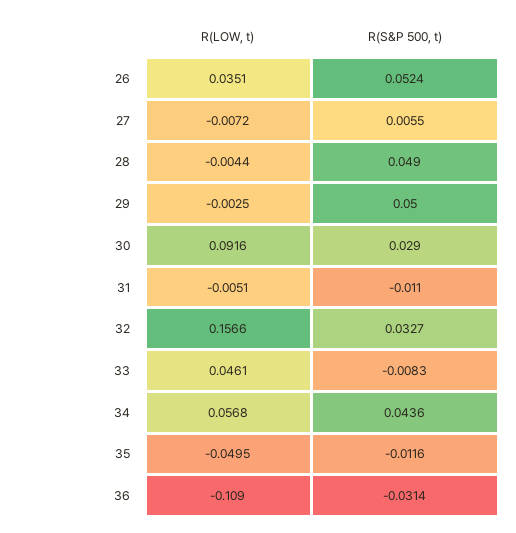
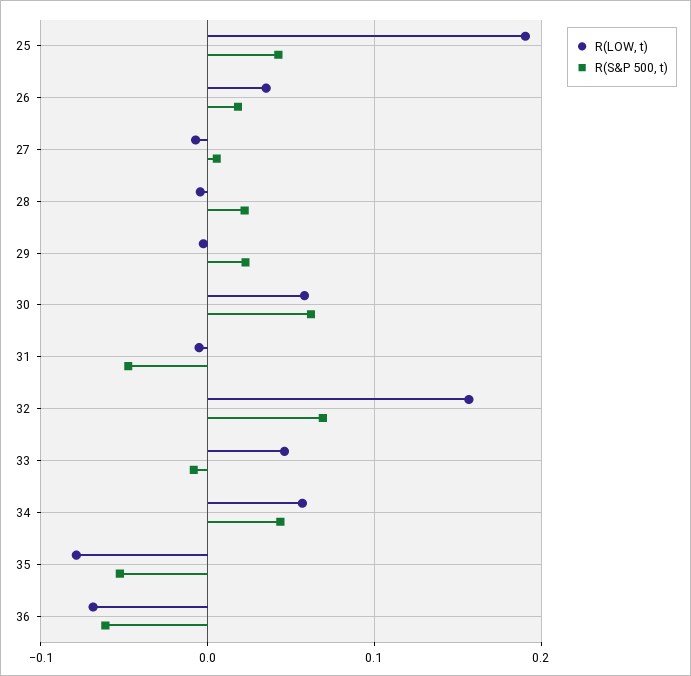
  {
    "R(LOW, t)": {
      "26": 0.0351,
      "27": -0.0072,
      "28": -0.0044,
      "29": -0.0025,
-     "30": 0.0916,
+     "30": 0.06,
      "31": -0.0051,
      "32": 0.1566,
      "33": 0.0461,
      "34": 0.0568,
-     "35": -0.0495,
+     "35": -0.08,
-     "36": -0.109
+     "36": -0.07,
+     "25": 0.19
    },
    "R(S&P 500, t)": {
-     "26": 0.0524,
+     "26": 0.02,
      "27": 0.0055,
-     "28": 0.049,
+     "28": 0.02,
-     "29": 0.05,
+     "29": 0.02,
-     "30": 0.029,
+     "30": 0.06,
-     "31": -0.011,
+     "31": -0.05,
-     "32": 0.0327,
+     "32": 0.07,
      "33": -0.0083,
      "34": 0.0436,
-     "35": -0.0116,
+     "35": -0.05,
-     "36": -0.0314
+     "36": -0.06,
+     "25": 0.04
    }
  }

